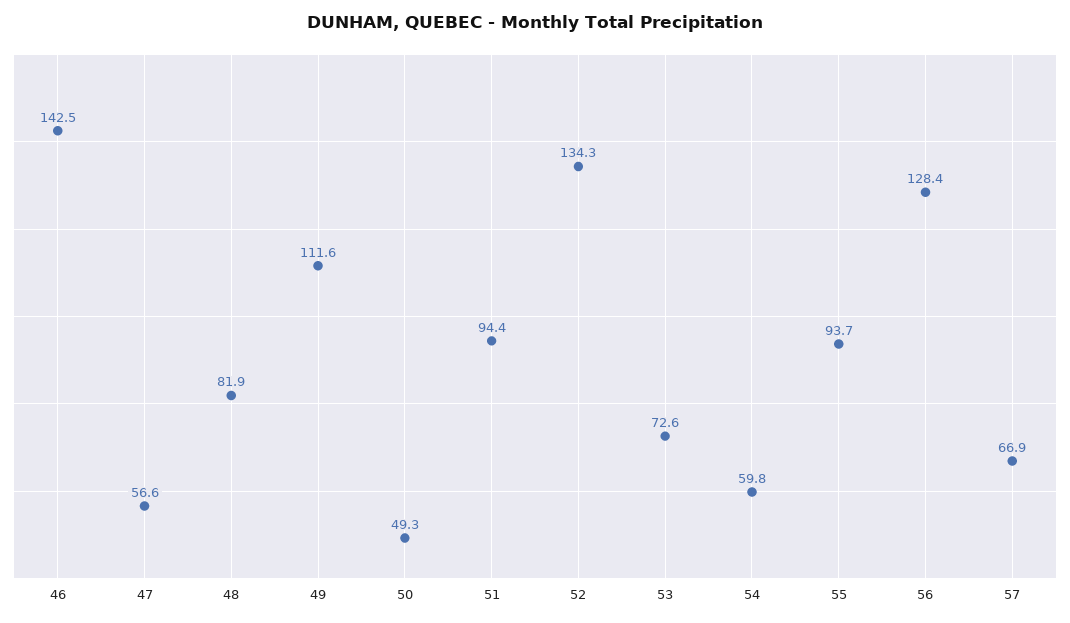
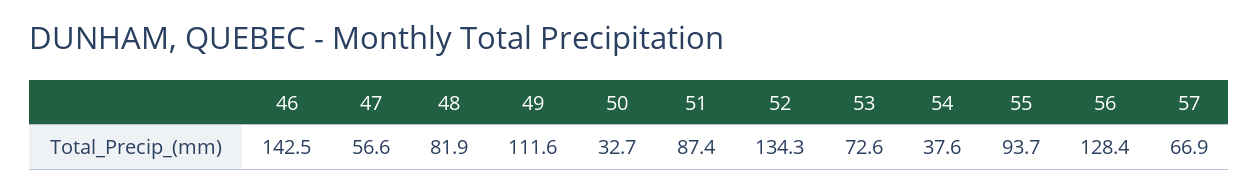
  {
    "46": 142.5,
    "47": 56.6,
    "48": 81.9,
    "49": 111.6,
-   "50": 49.3,
+   "50": 32.7,
-   "51": 94.4,
+   "51": 87.4,
    "52": 134.3,
    "53": 72.6,
-   "54": 59.8,
+   "54": 37.6,
    "55": 93.7,
    "56": 128.4,
    "57": 66.9
  }

